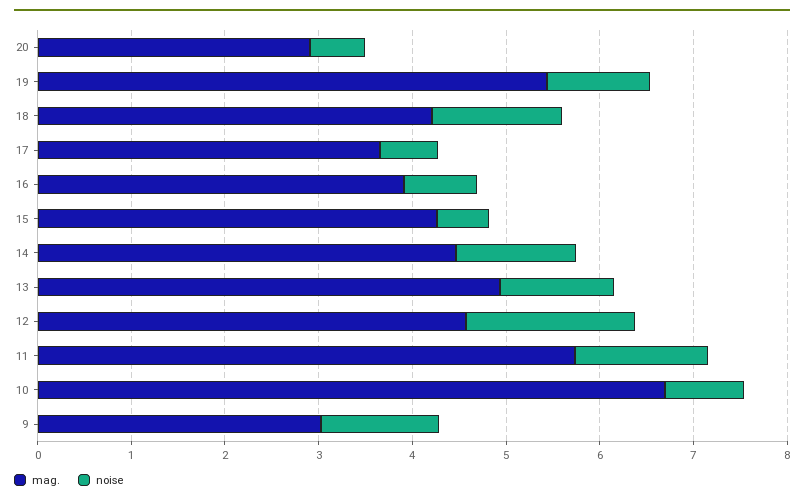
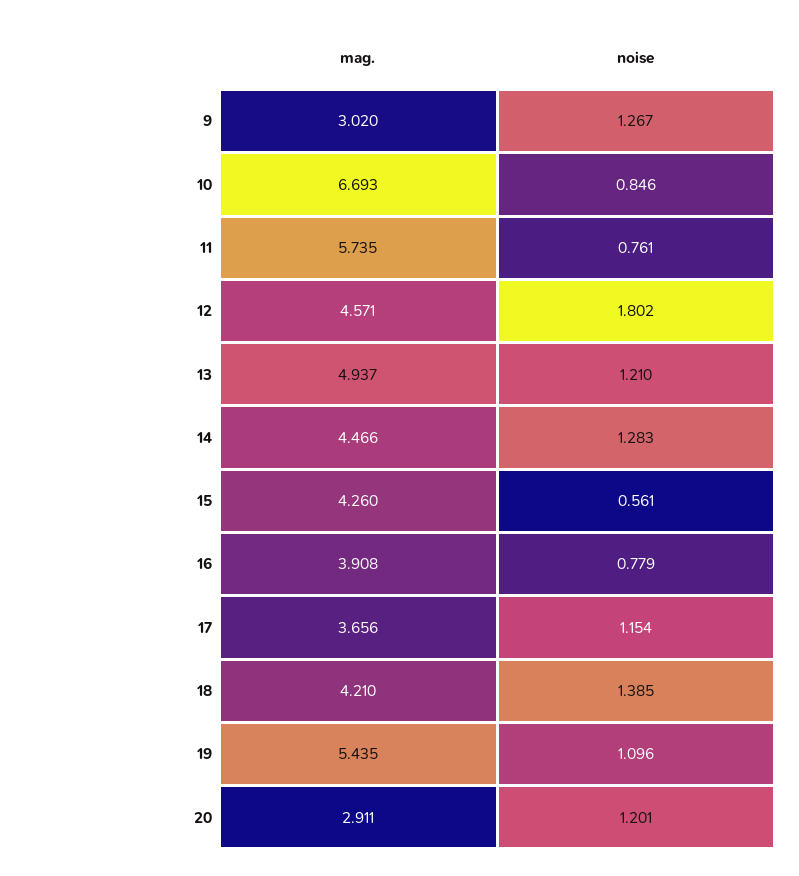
  {
    "mag.": {
      "20": 2.911,
      "19": 5.435,
      "18": 4.21,
      "17": 3.656,
      "16": 3.908,
      "15": 4.26,
      "14": 4.466,
      "13": 4.937,
      "12": 4.571,
      "11": 5.735,
      "10": 6.693,
      "9": 3.02
    },
    "noise": {
-     "20": 0.6,
+     "20": 1.201,
      "19": 1.096,
      "18": 1.385,
-     "17": 0.6,
+     "17": 1.154,
      "16": 0.779,
      "15": 0.561,
      "14": 1.283,
      "13": 1.21,
      "12": 1.802,
-     "11": 1.4,
+     "11": 0.761,
      "10": 0.846,
      "9": 1.267
    }
  }

